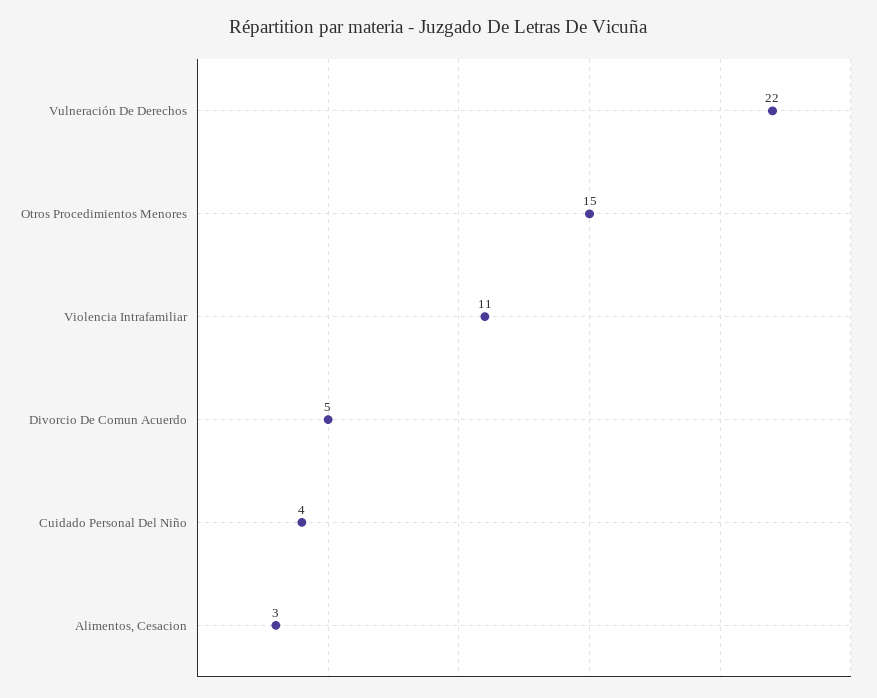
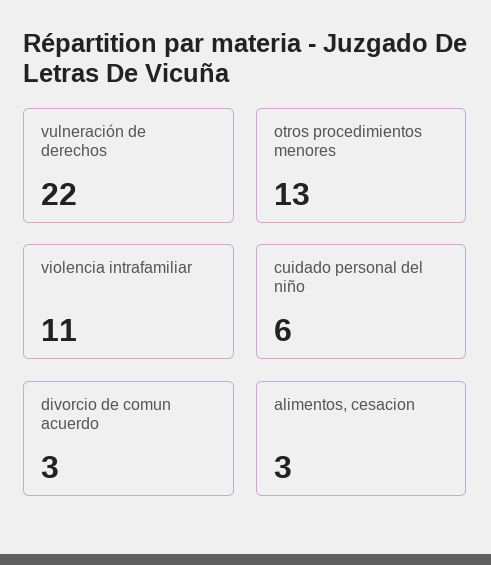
  {
    "Vulneración De Derechos": 22,
-   "Otros Procedimientos Menores": 15,
+   "Otros Procedimientos Menores": 13,
    "Violencia Intrafamiliar": 11,
-   "Divorcio De Comun Acuerdo": 5,
+   "Divorcio De Comun Acuerdo": 3,
-   "Cuidado Personal Del Niño": 4,
+   "Cuidado Personal Del Niño": 6,
    "Alimentos, Cesacion": 3
  }

